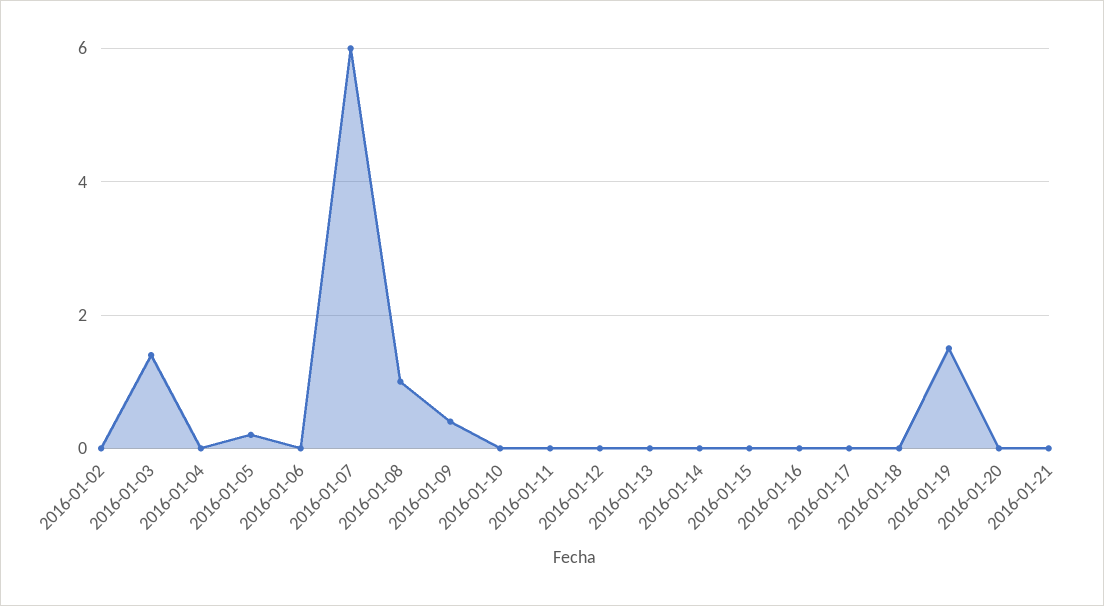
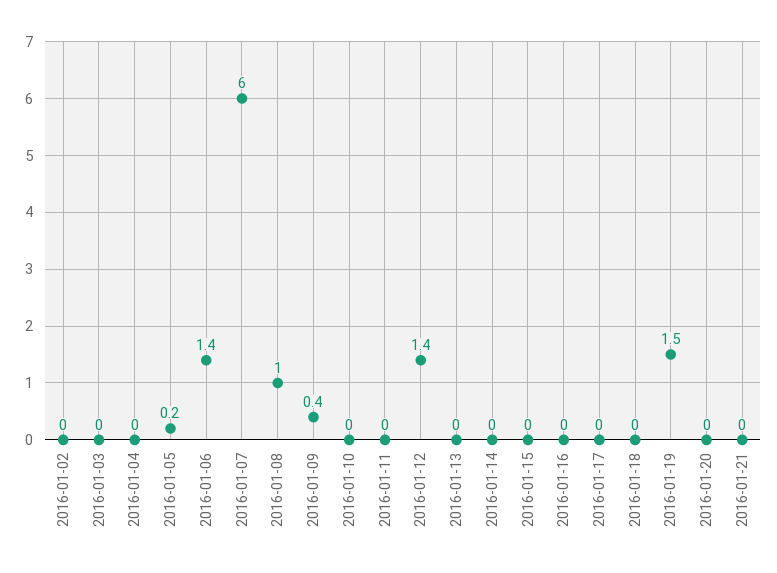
  {
    "2016-01-02": 0,
-   "2016-01-03": 1.5,
+   "2016-01-03": 0,
    "2016-01-04": 0,
    "2016-01-05": 0.2,
-   "2016-01-06": 0,
+   "2016-01-06": 1.4,
    "2016-01-07": 6,
    "2016-01-08": 1,
    "2016-01-09": 0.4,
    "2016-01-10": 0,
    "2016-01-11": 0,
-   "2016-01-12": 0,
+   "2016-01-12": 1.4,
    "2016-01-13": 0,
    "2016-01-14": 0,
    "2016-01-15": 0,
    "2016-01-16": 0,
    "2016-01-17": 0,
    "2016-01-18": 0,
    "2016-01-19": 1.5,
    "2016-01-20": 0,
    "2016-01-21": 0
  }

